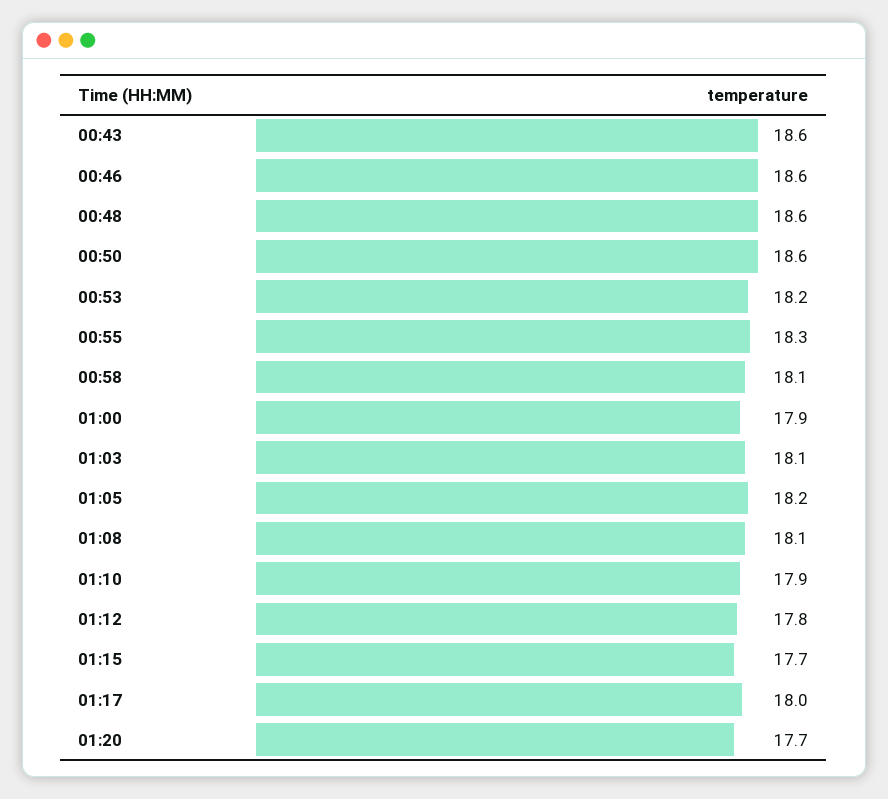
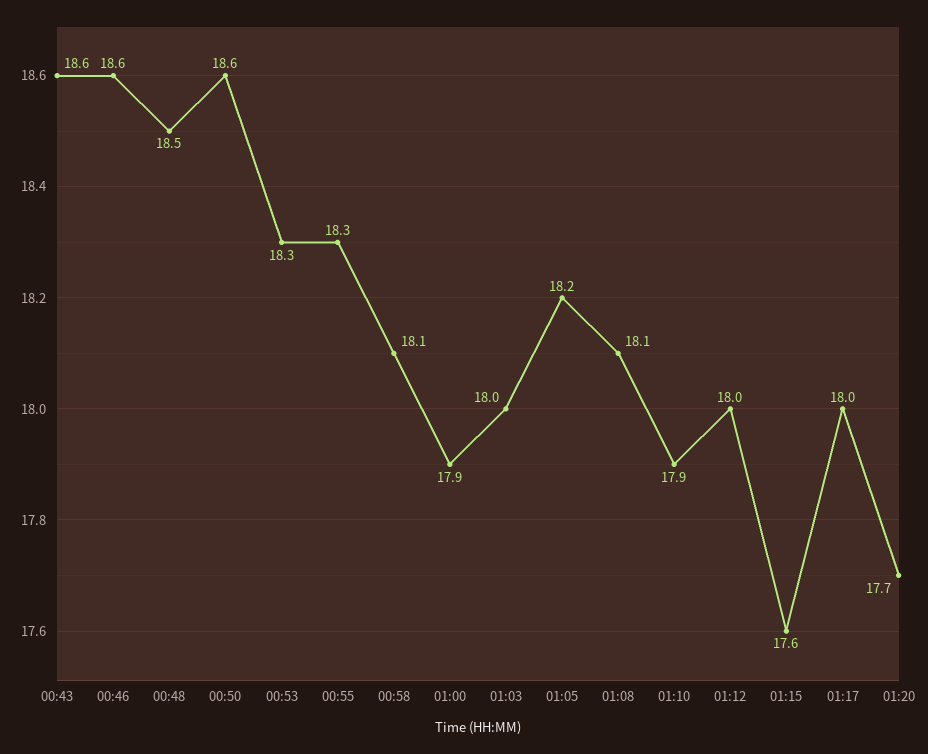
  {
    "00:43": 18.6,
    "00:46": 18.6,
-   "00:48": 18.6,
+   "00:48": 18.5,
    "00:50": 18.6,
-   "00:53": 18.2,
+   "00:53": 18.3,
    "00:55": 18.3,
    "00:58": 18.1,
    "01:00": 17.9,
-   "01:03": 18.1,
+   "01:03": 18,
    "01:05": 18.2,
    "01:08": 18.1,
    "01:10": 17.9,
-   "01:12": 17.8,
+   "01:12": 18,
-   "01:15": 17.7,
+   "01:15": 17.6,
    "01:17": 18,
    "01:20": 17.7
  }

